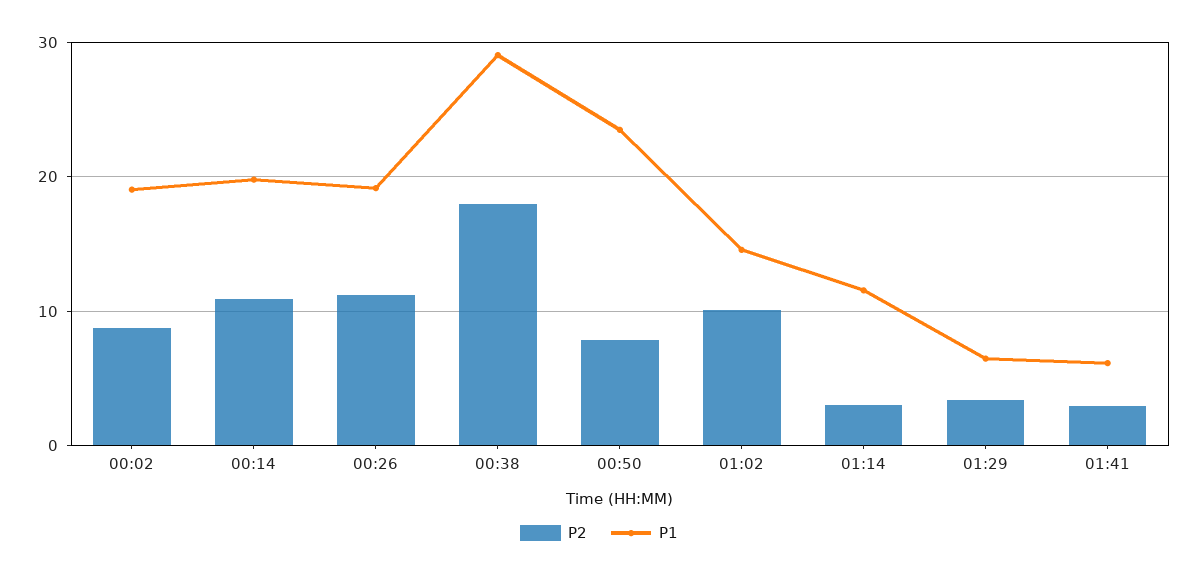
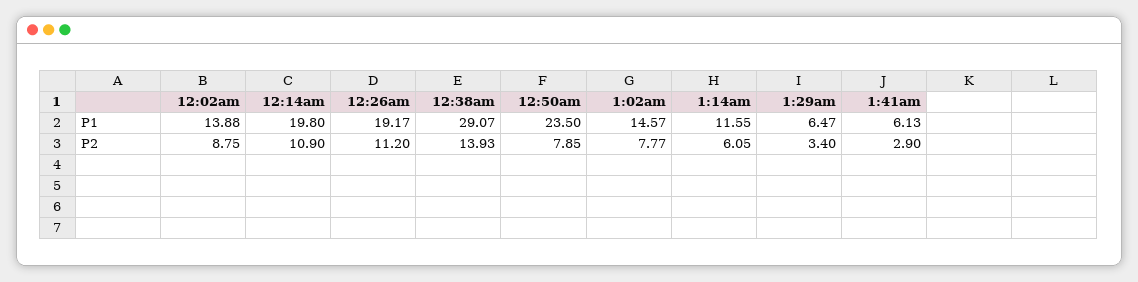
  {
    "P2": {
      "00:02": 8.75,
      "00:14": 10.9,
      "00:26": 11.2,
-     "00:38": 18,
+     "00:38": 13.93,
      "00:50": 7.85,
-     "01:02": 10,
+     "01:02": 7.77,
-     "01:14": 3,
+     "01:14": 6.05,
      "01:29": 3.4,
      "01:41": 2.9
    },
    "P1": {
-     "00:02": 19,
+     "00:02": 13.88,
      "00:14": 19.8,
      "00:26": 19.17,
      "00:38": 29.07,
      "00:50": 23.5,
      "01:02": 14.57,
      "01:14": 11.55,
      "01:29": 6.47,
      "01:41": 6.13
    }
  }

